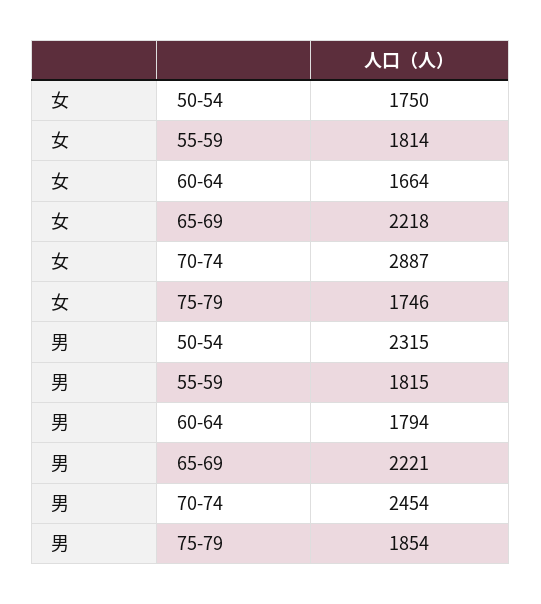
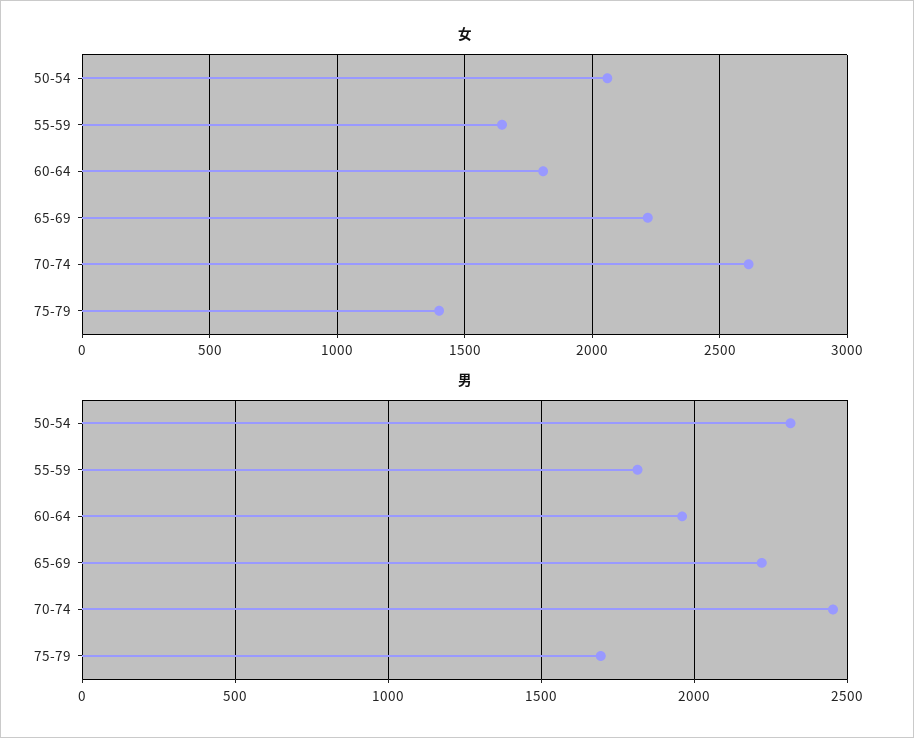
  {
    "女": {
-     "50-54": 1750,
+     "50-54": 2050,
-     "55-59": 1814,
+     "55-59": 1650,
-     "60-64": 1664,
+     "60-64": 1800,
      "65-69": 2218,
-     "70-74": 2887,
+     "70-74": 2600,
-     "75-79": 1746
+     "75-79": 1400
    },
    "男": {
      "50-54": 2315,
      "55-59": 1815,
-     "60-64": 1794,
+     "60-64": 1950,
      "65-69": 2221,
      "70-74": 2454,
-     "75-79": 1854
+     "75-79": 1700
    }
  }

